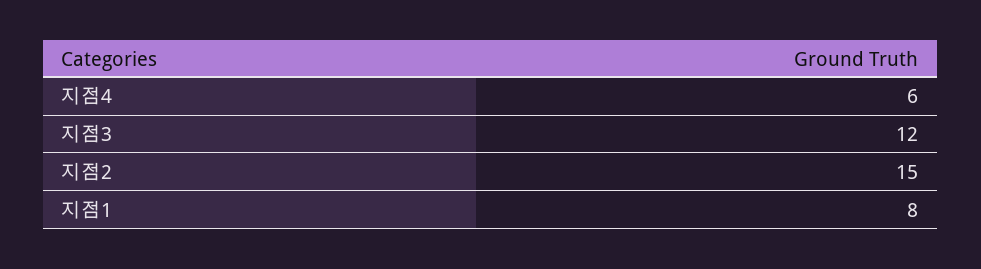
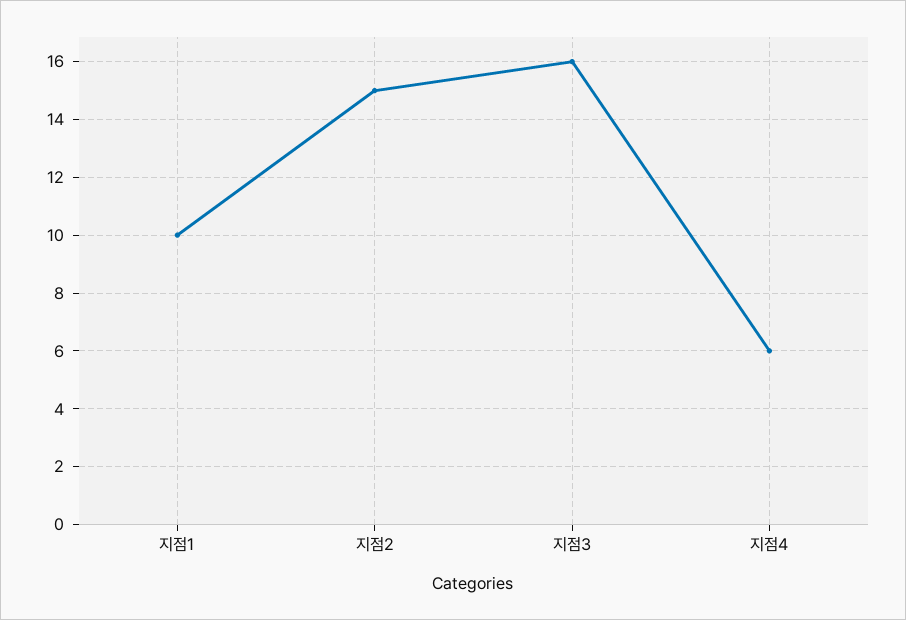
  {
    "지점4": 6,
-   "지점3": 12,
+   "지점3": 16,
    "지점2": 15,
-   "지점1": 8
+   "지점1": 10
  }

